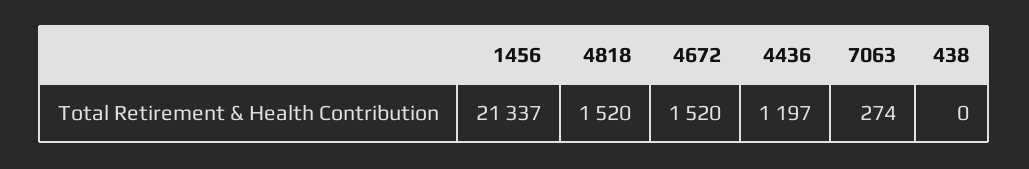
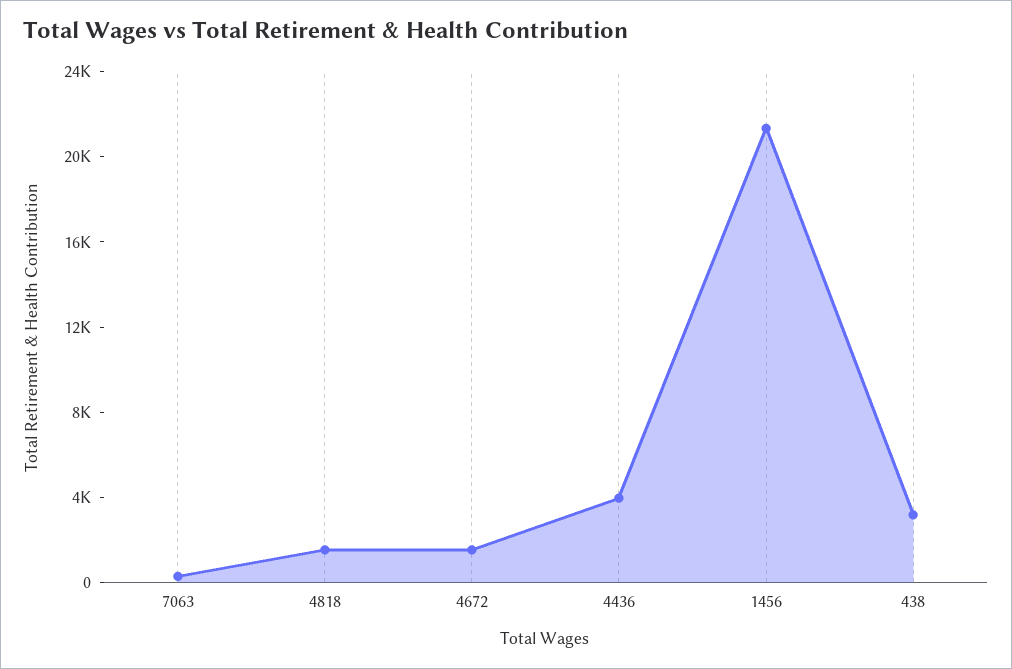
  {
    "1456": 21337,
    "4818": 1520,
    "4672": 1520,
-   "4436": 1197,
+   "4436": 4000,
    "7063": 274,
-   "438": 0
+   "438": 3000
  }

